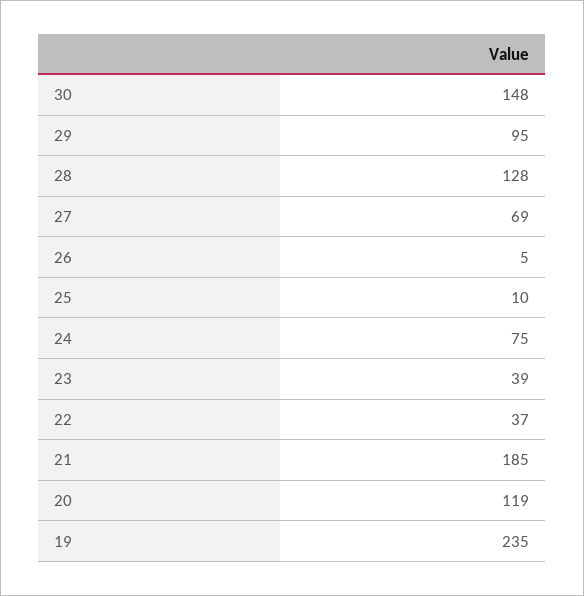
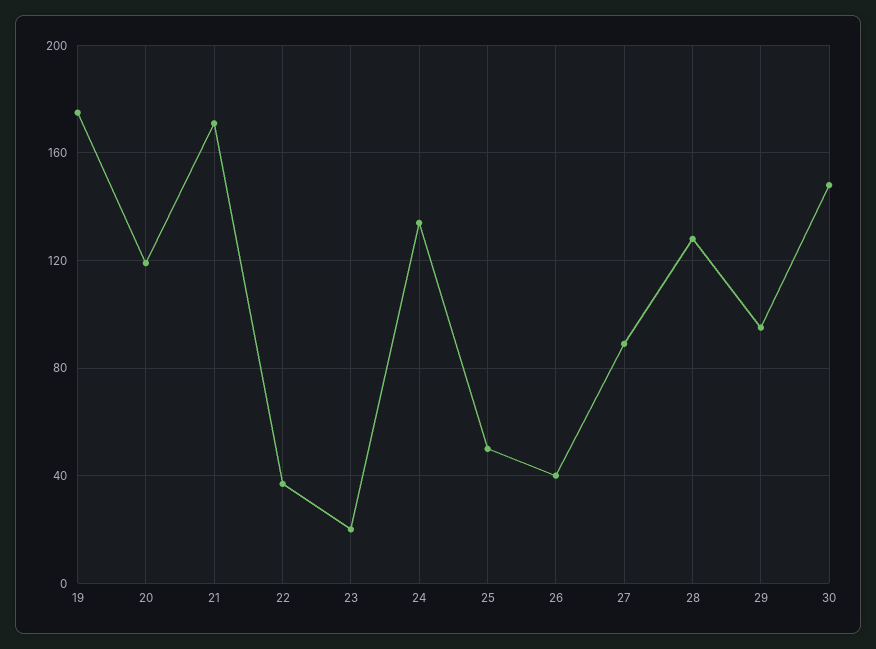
  {
    "30": 148,
    "29": 95,
    "28": 128,
-   "27": 69,
+   "27": 90,
-   "26": 5,
+   "26": 40,
-   "25": 10,
+   "25": 50,
-   "24": 75,
+   "24": 135,
-   "23": 39,
+   "23": 20,
    "22": 37,
-   "21": 185,
+   "21": 170,
    "20": 119,
-   "19": 235
+   "19": 175
  }

